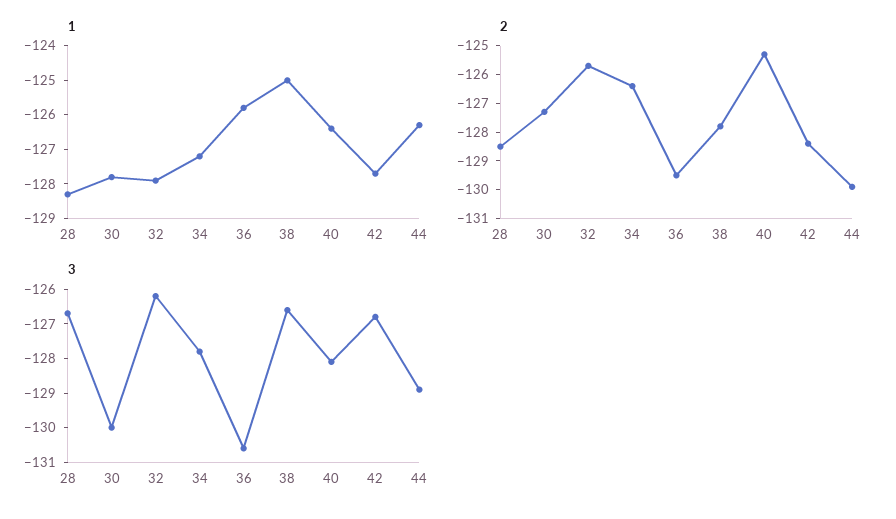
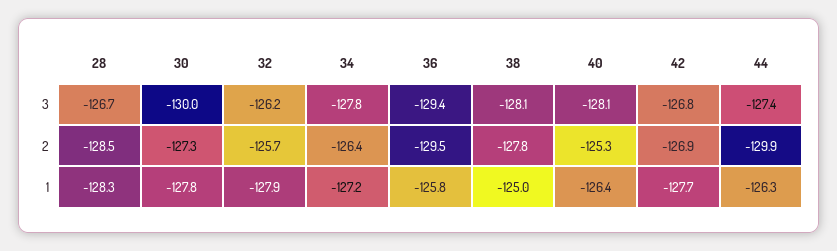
  {
    "1": {
      "28": -128.3,
      "30": -127.8,
      "32": -127.9,
      "34": -127.2,
      "36": -125.8,
      "38": -125,
      "40": -126.4,
      "42": -127.7,
      "44": -126.3
    },
    "2": {
      "28": -128.5,
      "30": -127.3,
      "32": -125.7,
      "34": -126.4,
      "36": -129.5,
      "38": -127.8,
      "40": -125.3,
-     "42": -128.5,
+     "42": -126.9,
      "44": -129.9
    },
    "3": {
      "28": -126.7,
      "30": -130,
      "32": -126.2,
      "34": -127.8,
-     "36": -130.5,
+     "36": -129.4,
-     "38": -126.5,
+     "38": -128.1,
      "40": -128.1,
      "42": -126.8,
-     "44": -129
+     "44": -127.4
    }
  }

